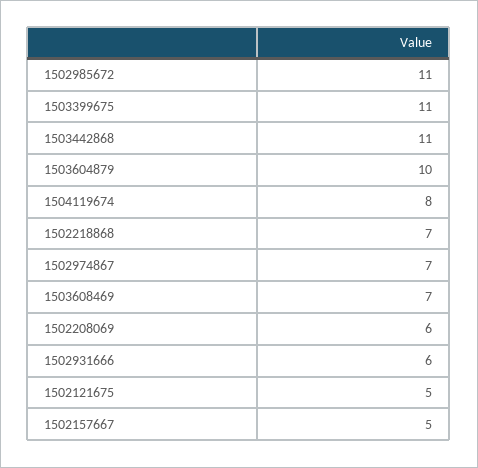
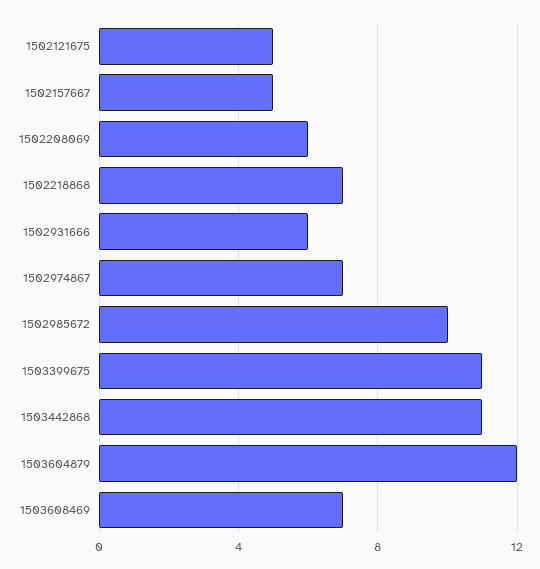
  {
-   "1502985672": 11,
+   "1502985672": 10,
    "1503399675": 11,
    "1503442868": 11,
-   "1503604879": 10,
+   "1503604879": 12,
-   "1504119674": 8,
    "1502218868": 7,
    "1502974867": 7,
    "1503608469": 7,
    "1502208069": 6,
    "1502931666": 6,
    "1502121675": 5,
    "1502157667": 5
  }

